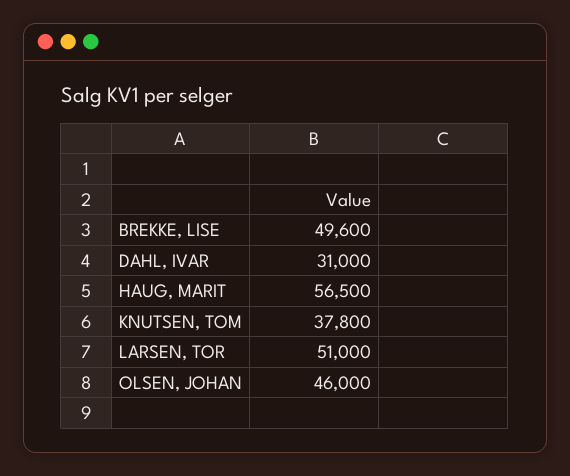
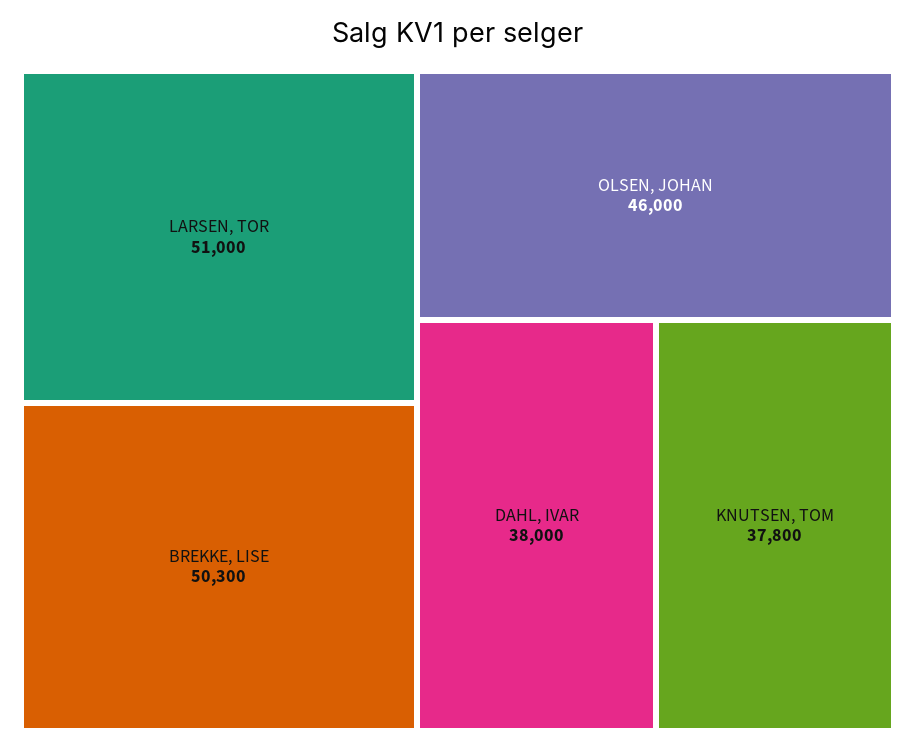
  {
-   "BREKKE, LISE": 49600,
+   "BREKKE, LISE": 50300,
-   "DAHL, IVAR": 31000,
+   "DAHL, IVAR": 38000,
-   "HAUG, MARIT": 56500,
    "KNUTSEN, TOM": 37800,
    "LARSEN, TOR": 51000,
    "OLSEN, JOHAN": 46000
  }

